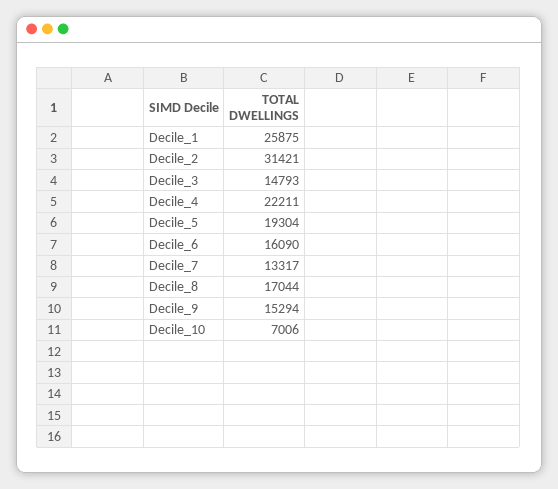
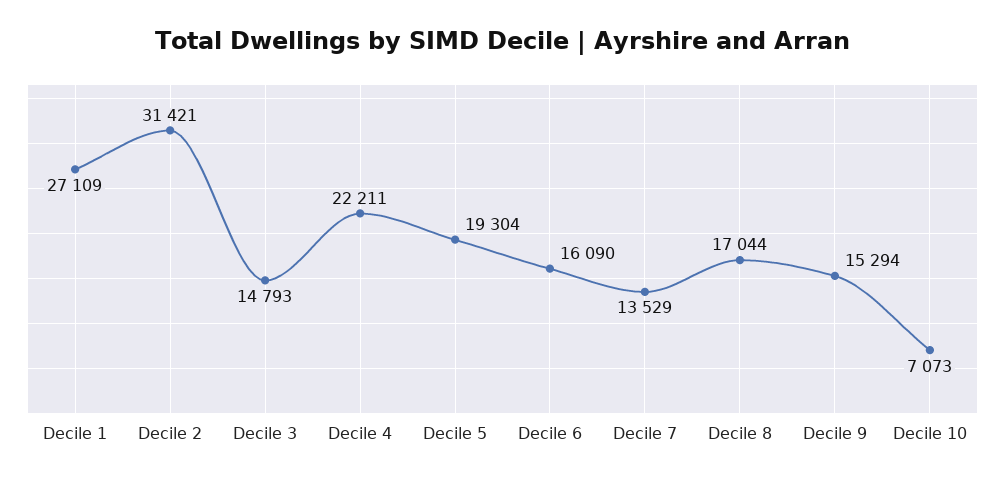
  {
-   "Decile_1": 25875,
+   "Decile_1": 27109,
    "Decile_2": 31421,
    "Decile_3": 14793,
    "Decile_4": 22211,
    "Decile_5": 19304,
    "Decile_6": 16090,
-   "Decile_7": 13317,
+   "Decile_7": 13529,
    "Decile_8": 17044,
    "Decile_9": 15294,
-   "Decile_10": 7006
+   "Decile_10": 7073
  }

